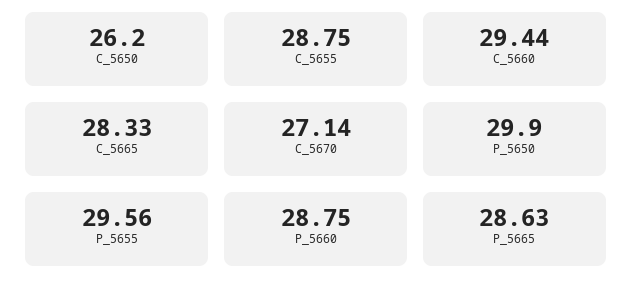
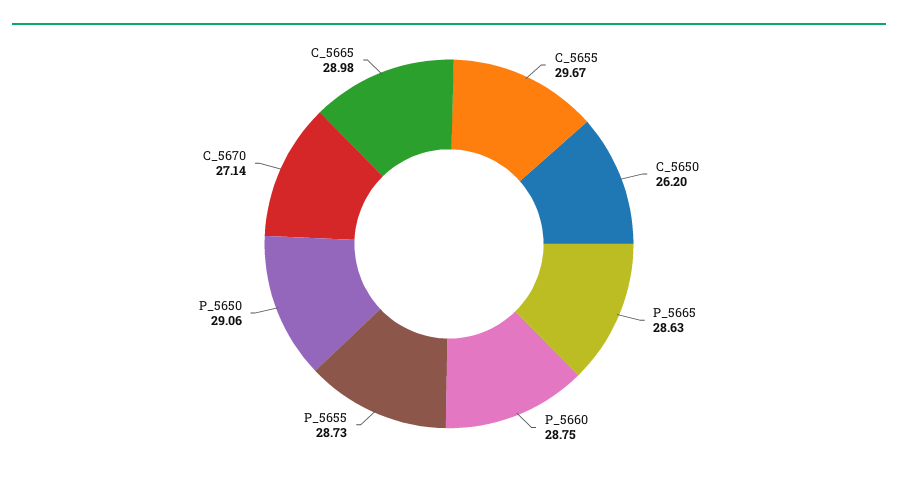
  {
    "C_5650": 26.2,
-   "C_5655": 28.75,
+   "C_5655": 29.67,
-   "C_5660": 29.44,
-   "C_5665": 28.33,
+   "C_5665": 28.98,
    "C_5670": 27.14,
-   "P_5650": 29.9,
+   "P_5650": 29.06,
-   "P_5655": 29.56,
+   "P_5655": 28.73,
    "P_5660": 28.75,
    "P_5665": 28.63
  }

